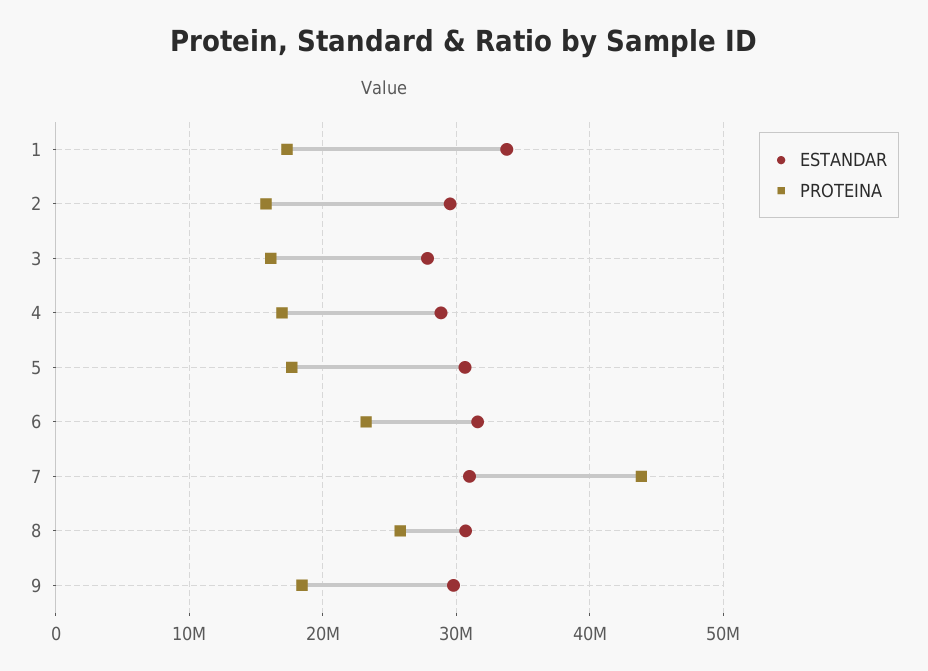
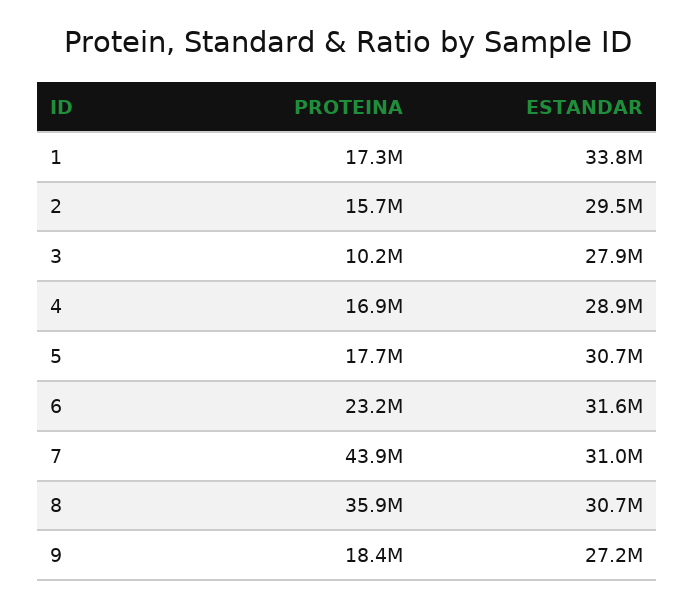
  {
    "ESTANDAR": {
      "1": 33800000,
      "2": 29500000,
      "3": 27900000,
      "4": 28900000,
      "5": 30700000,
      "6": 31600000,
      "7": 31000000,
      "8": 30700000,
-     "9": 30000000
+     "9": 27200000
    },
    "PROTEINA": {
      "1": 17300000,
      "2": 15700000,
-     "3": 16000000,
+     "3": 10200000,
      "4": 16900000,
      "5": 17700000,
      "6": 23200000,
      "7": 43900000,
-     "8": 26000000,
+     "8": 35900000,
      "9": 18400000
    }
  }

